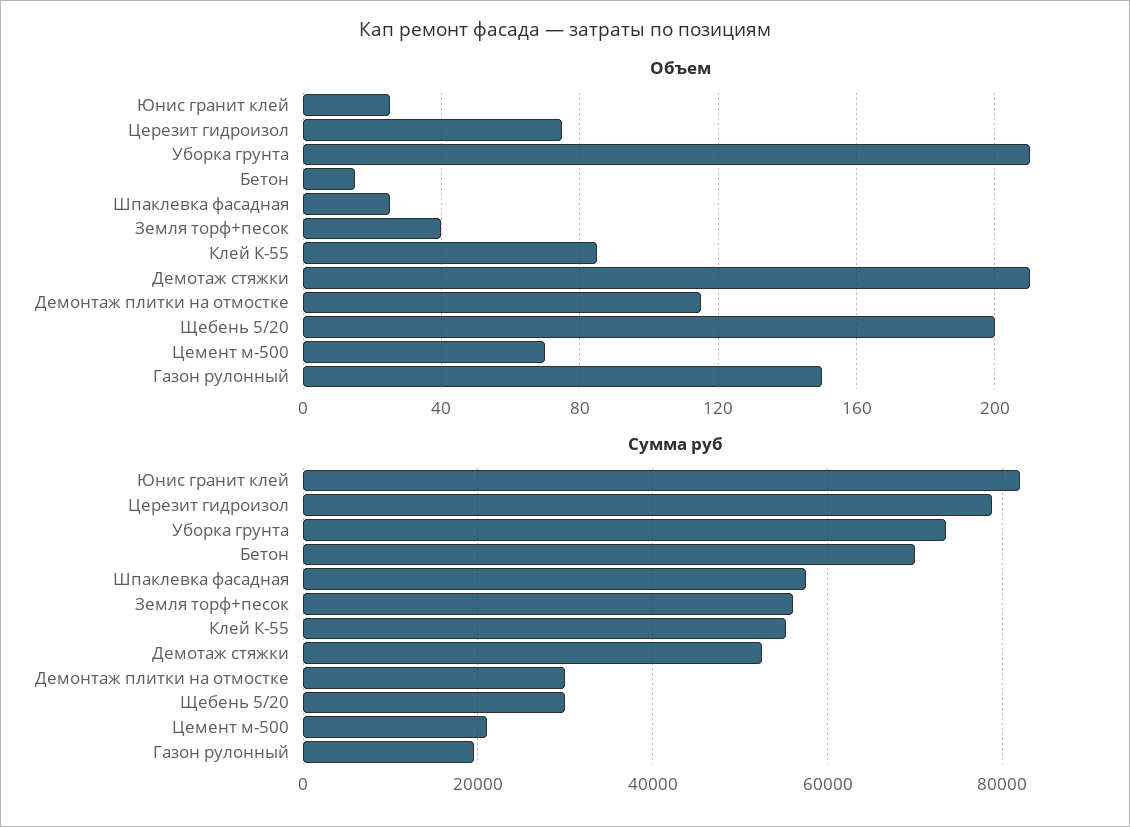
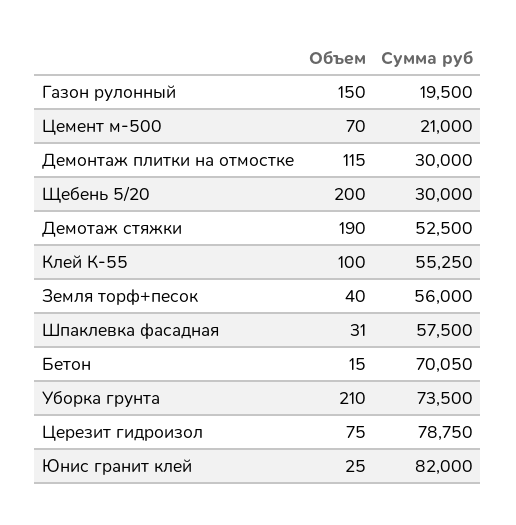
  {
    "Объем": {
      "Юнис гранит клей": 25,
      "Церезит гидроизол": 75,
      "Уборка грунта": 210,
      "Бетон": 15,
-     "Шпаклевка фасадная": 25,
+     "Шпаклевка фасадная": 31,
      "Земля торф+песок": 40,
-     "Клей К-55": 85,
+     "Клей К-55": 100,
-     "Демотаж стяжки": 210,
+     "Демотаж стяжки": 190,
      "Демонтаж плитки на отмостке": 115,
      "Щебень 5/20": 200,
      "Цемент м-500": 70,
      "Газон рулонный": 150
    },
    "Сумма руб": {
      "Юнис гранит клей": 82000,
      "Церезит гидроизол": 78750,
      "Уборка грунта": 73500,
      "Бетон": 70050,
      "Шпаклевка фасадная": 57500,
      "Земля торф+песок": 56000,
      "Клей К-55": 55250,
      "Демотаж стяжки": 52500,
      "Демонтаж плитки на отмостке": 30000,
      "Щебень 5/20": 30000,
      "Цемент м-500": 21000,
      "Газон рулонный": 19500
    }
  }

